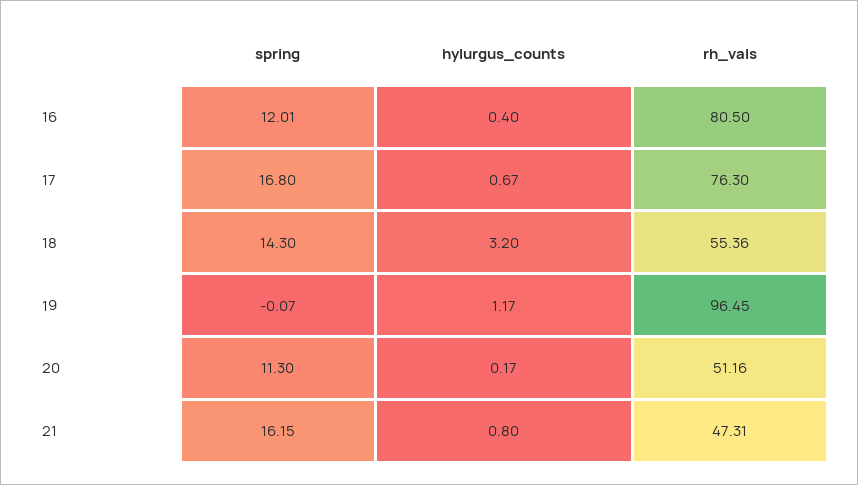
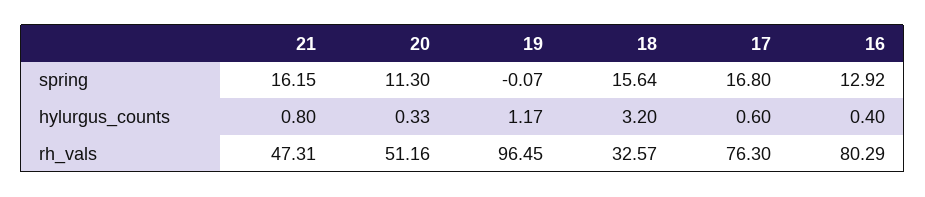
  {
    "spring": {
-     "16": 12.01,
+     "16": 12.92,
      "17": 16.8,
-     "18": 14.3,
+     "18": 15.64,
      "19": -0.07,
      "20": 11.3,
      "21": 16.15
    },
    "hylurgus_counts": {
      "16": 0.4,
-     "17": 0.67,
+     "17": 0.6,
      "18": 3.2,
      "19": 1.17,
-     "20": 0.17,
+     "20": 0.33,
      "21": 0.8
    },
    "rh_vals": {
-     "16": 80.5,
+     "16": 80.29,
      "17": 76.3,
-     "18": 55.36,
+     "18": 32.57,
      "19": 96.45,
      "20": 51.16,
      "21": 47.31
    }
  }

